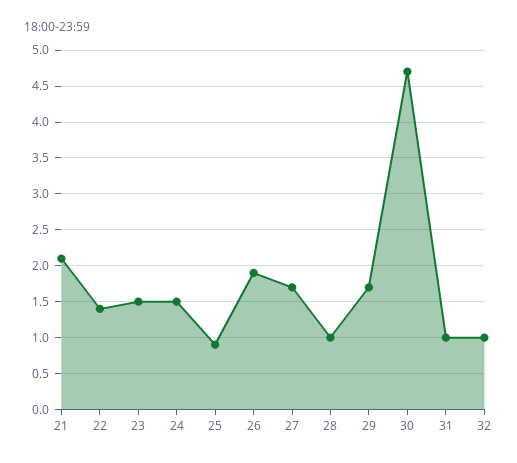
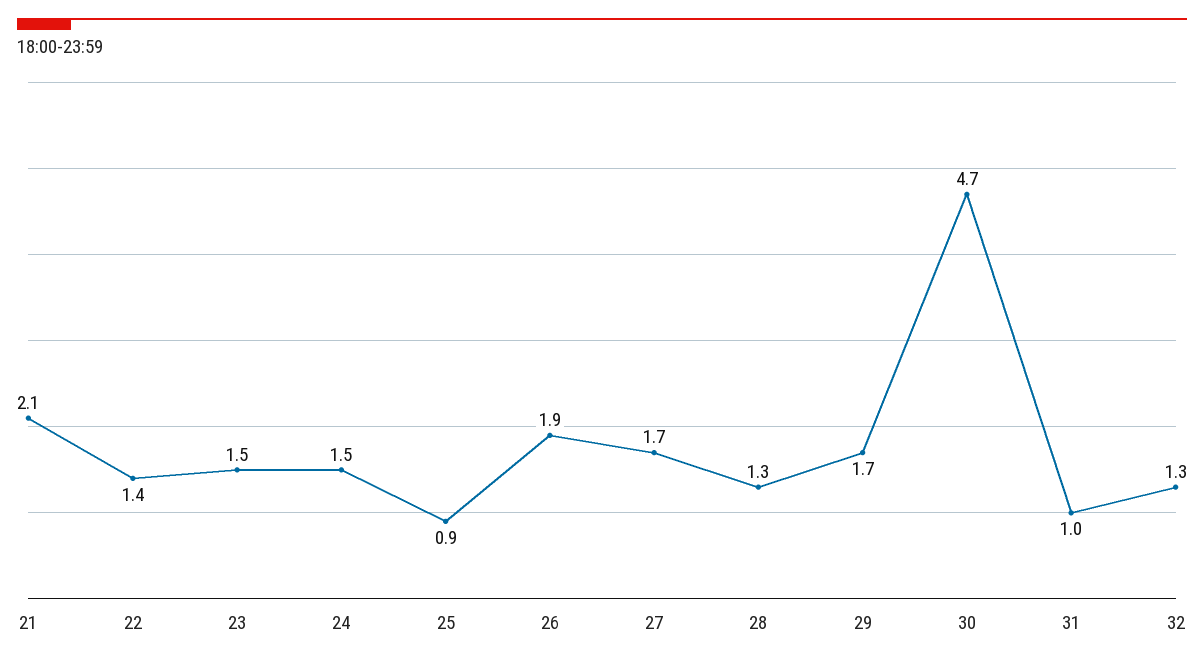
  {
    "21": 2.1,
    "22": 1.4,
    "23": 1.5,
    "24": 1.5,
    "25": 0.9,
    "26": 1.9,
    "27": 1.7,
-   "28": 1,
+   "28": 1.3,
    "29": 1.7,
    "30": 4.7,
    "31": 1,
-   "32": 1
+   "32": 1.3
  }

